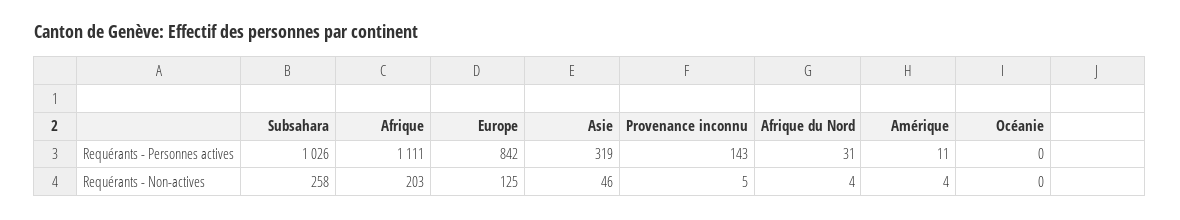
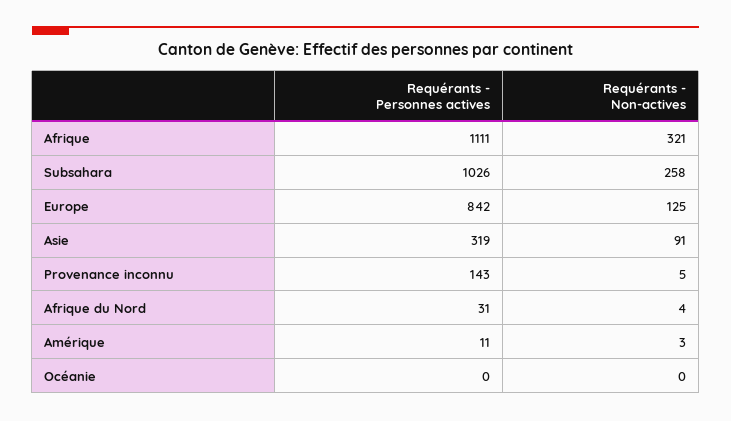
  {
    "Subsahara": {
      "Requérants - Personnes actives": 1026,
      "Requérants - Non-actives": 258
    },
    "Afrique": {
      "Requérants - Personnes actives": 1111,
-     "Requérants - Non-actives": 203
+     "Requérants - Non-actives": 321
    },
    "Europe": {
      "Requérants - Personnes actives": 842,
      "Requérants - Non-actives": 125
    },
    "Asie": {
      "Requérants - Personnes actives": 319,
-     "Requérants - Non-actives": 46
+     "Requérants - Non-actives": 91
    },
    "Provenance inconnu": {
      "Requérants - Personnes actives": 143,
      "Requérants - Non-actives": 5
    },
    "Afrique du Nord": {
      "Requérants - Personnes actives": 31,
      "Requérants - Non-actives": 4
    },
    "Amérique": {
      "Requérants - Personnes actives": 11,
-     "Requérants - Non-actives": 4
+     "Requérants - Non-actives": 3
    },
    "Océanie": {
      "Requérants - Personnes actives": 0,
      "Requérants - Non-actives": 0
    }
  }

